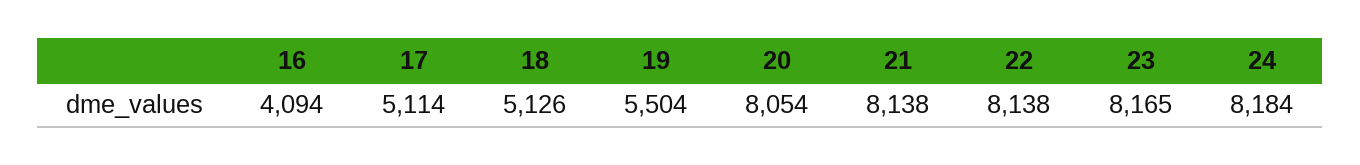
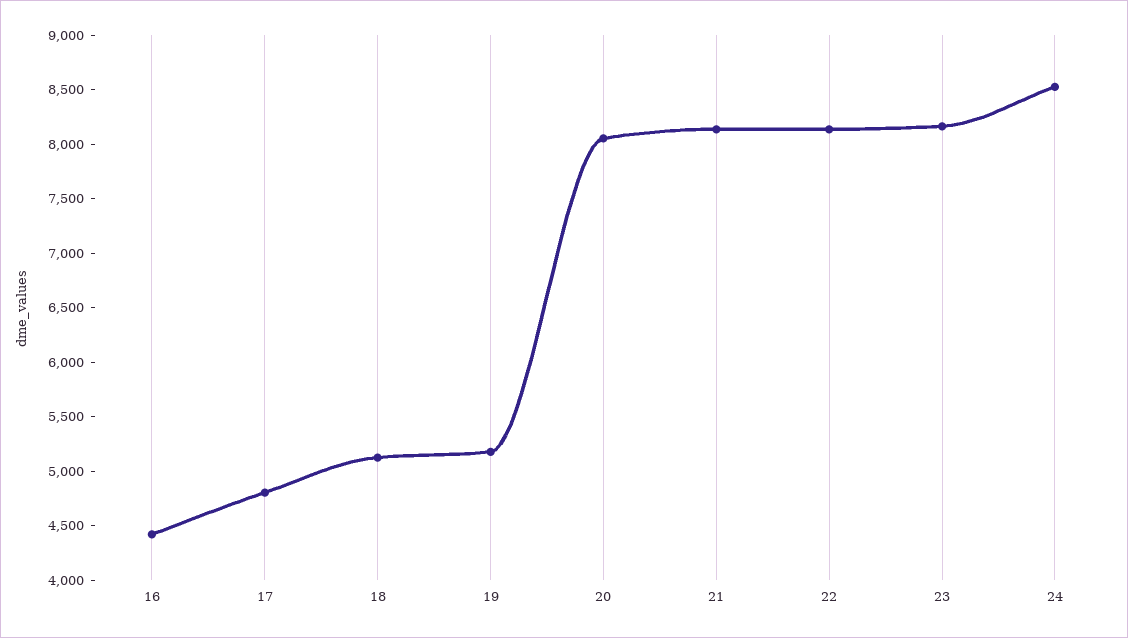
  {
-   "16": 4094,
+   "16": 4400,
-   "17": 5114,
+   "17": 4800,
    "18": 5126,
-   "19": 5504,
+   "19": 5200,
    "20": 8054,
    "21": 8138,
    "22": 8138,
    "23": 8165,
-   "24": 8184
+   "24": 8500
  }

